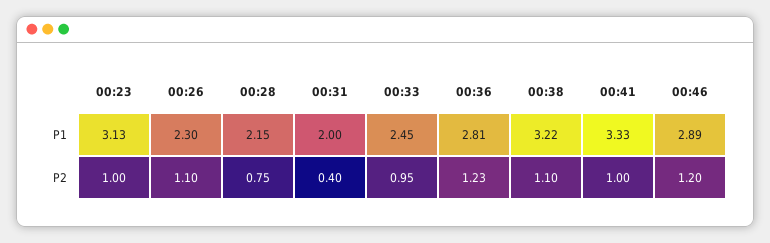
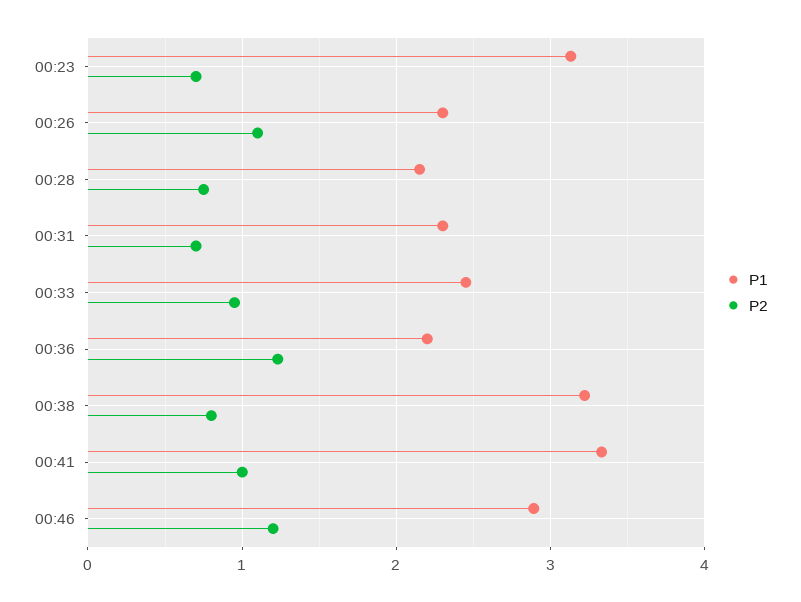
  {
    "P1": {
      "00:23": 3.13,
      "00:26": 2.3,
      "00:28": 2.15,
-     "00:31": 2,
+     "00:31": 2.3,
      "00:33": 2.45,
-     "00:36": 2.81,
+     "00:36": 2.2,
      "00:38": 3.22,
      "00:41": 3.33,
      "00:46": 2.89
    },
    "P2": {
-     "00:23": 1,
+     "00:23": 0.7,
      "00:26": 1.1,
      "00:28": 0.75,
-     "00:31": 0.4,
+     "00:31": 0.7,
      "00:33": 0.95,
      "00:36": 1.23,
-     "00:38": 1.1,
+     "00:38": 0.8,
      "00:41": 1,
      "00:46": 1.2
    }
  }

